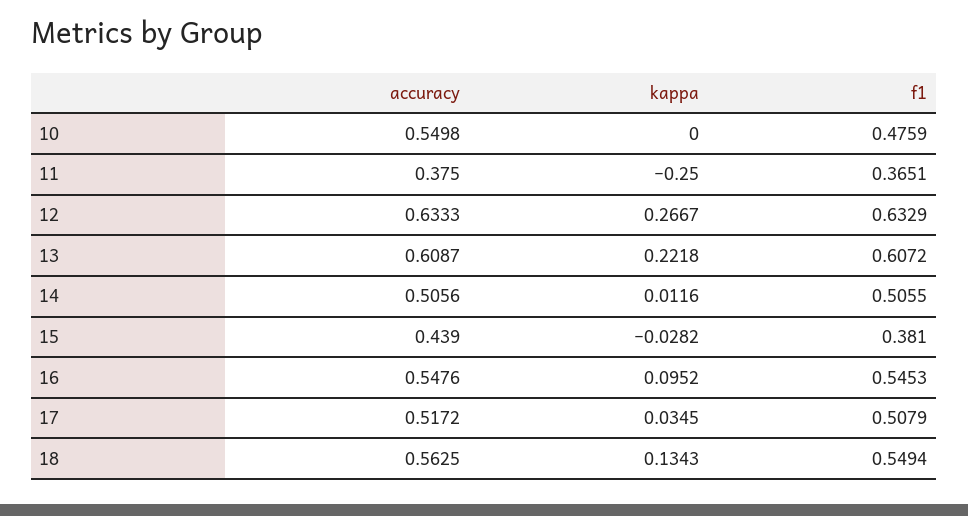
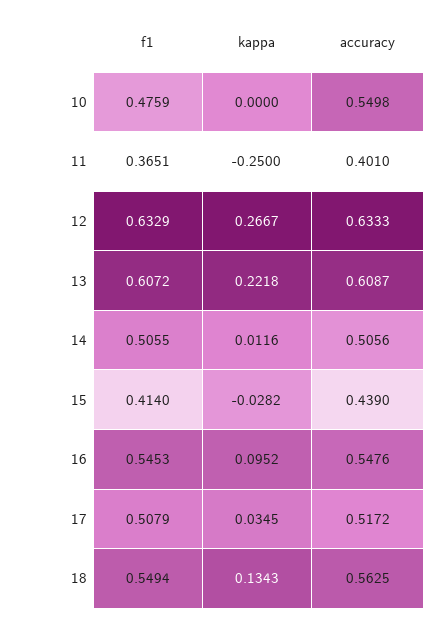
  {
    "accuracy": {
      "10": 0.5498,
-     "11": 0.375,
+     "11": 0.401,
      "12": 0.6333,
      "13": 0.6087,
      "14": 0.5056,
      "15": 0.439,
      "16": 0.5476,
      "17": 0.5172,
      "18": 0.5625
    },
    "kappa": {
      "10": 0,
      "11": -0.25,
      "12": 0.2667,
      "13": 0.2218,
      "14": 0.0116,
      "15": -0.0282,
      "16": 0.0952,
      "17": 0.0345,
      "18": 0.1343
    },
    "f1": {
      "10": 0.4759,
      "11": 0.3651,
      "12": 0.6329,
      "13": 0.6072,
      "14": 0.5055,
-     "15": 0.381,
+     "15": 0.414,
      "16": 0.5453,
      "17": 0.5079,
      "18": 0.5494
    }
  }

